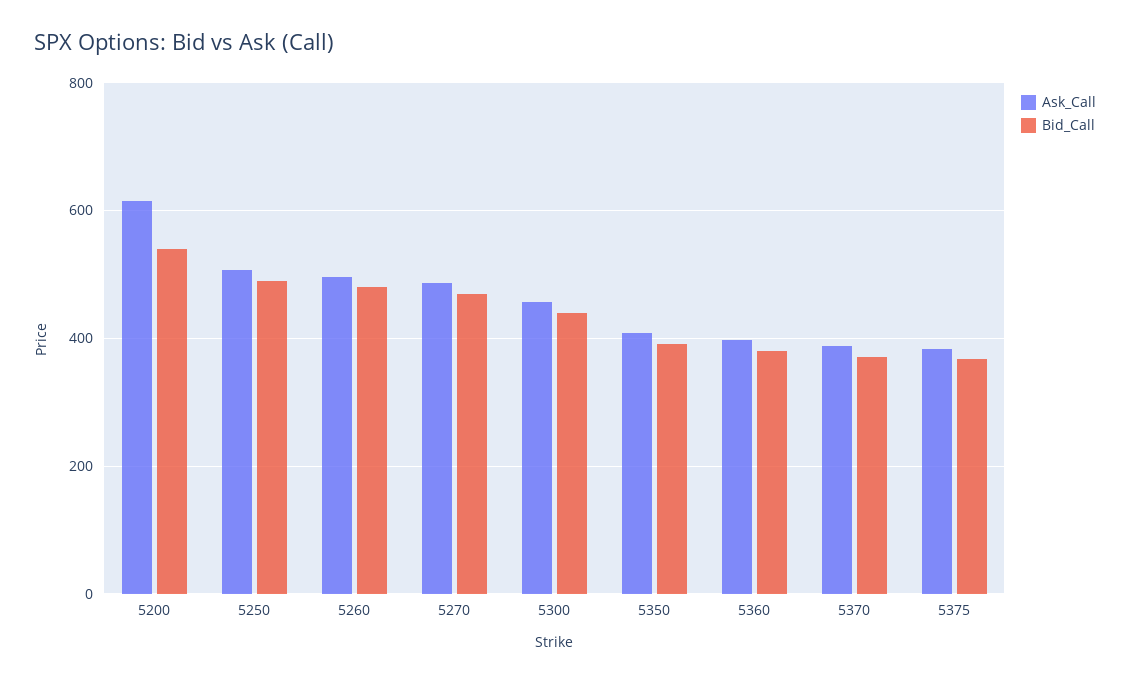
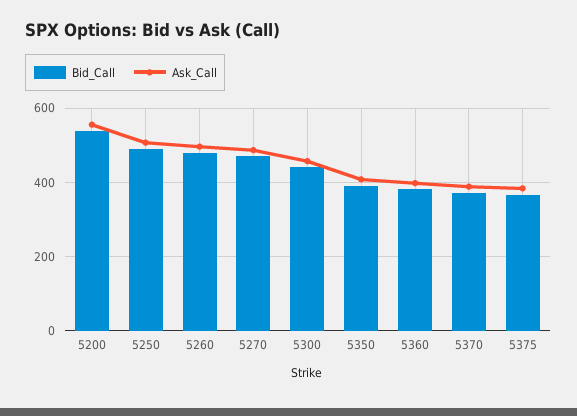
  {
    "Ask_Call": {
-     "5200": 620,
+     "5200": 560,
      "5250": 500,
      "5260": 500,
      "5270": 480,
      "5300": 460,
      "5350": 400,
      "5360": 400,
      "5370": 380,
      "5375": 380
    },
    "Bid_Call": {
      "5200": 540,
      "5250": 480,
      "5260": 480,
      "5270": 460,
      "5300": 440,
      "5350": 400,
      "5360": 380,
      "5370": 380,
      "5375": 360
    }
  }

